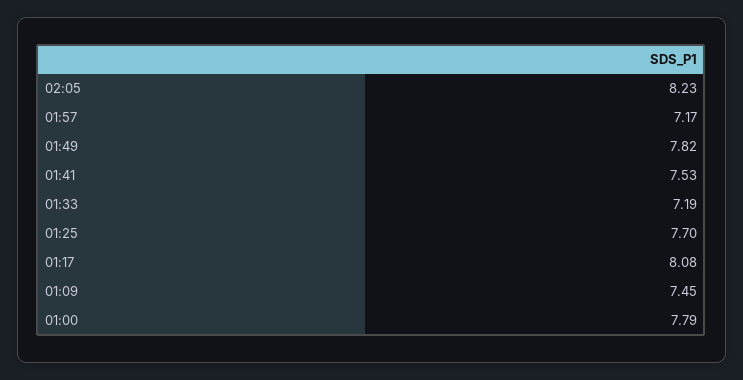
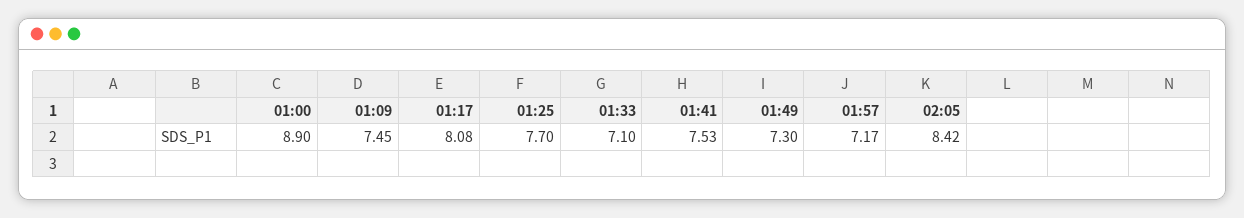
  {
-   "02:05": 8.23,
+   "02:05": 8.42,
    "01:57": 7.17,
-   "01:49": 7.82,
+   "01:49": 7.3,
    "01:41": 7.53,
-   "01:33": 7.19,
+   "01:33": 7.1,
    "01:25": 7.7,
    "01:17": 8.08,
    "01:09": 7.45,
-   "01:00": 7.79
+   "01:00": 8.9
  }

